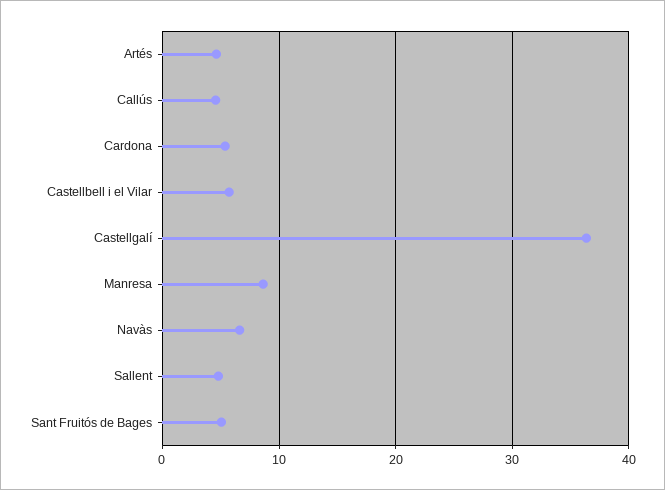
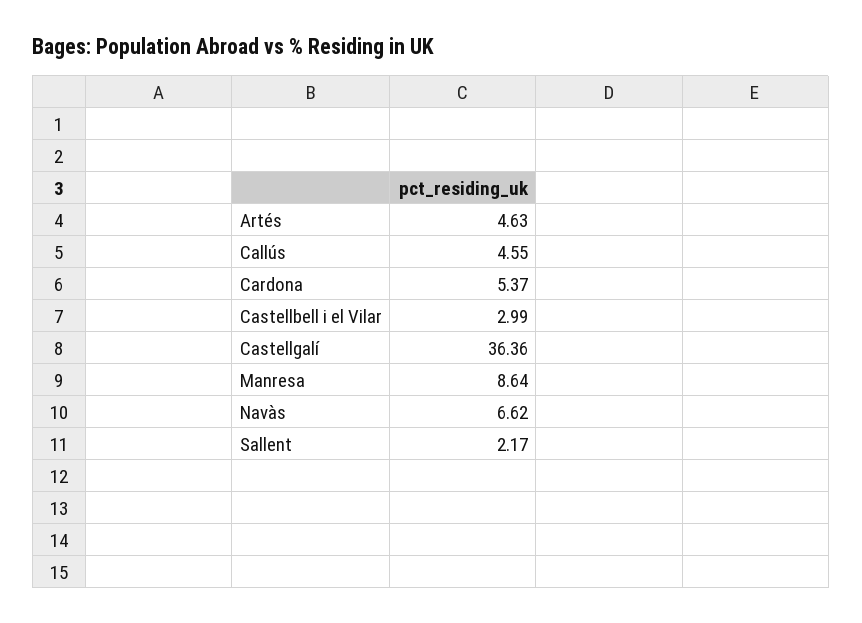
  {
    "Artés": 4.63,
    "Callús": 4.55,
    "Cardona": 5.37,
-   "Castellbell i el Vilar": 6,
+   "Castellbell i el Vilar": 2.99,
    "Castellgalí": 36.36,
    "Manresa": 8.64,
    "Navàs": 6.62,
-   "Sallent": 5,
+   "Sallent": 2.17
-   "Sant Fruitós de Bages": 5
  }

